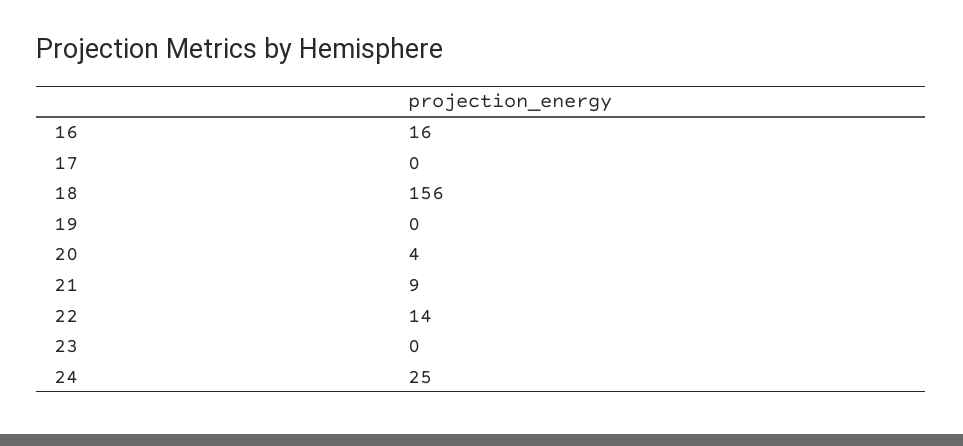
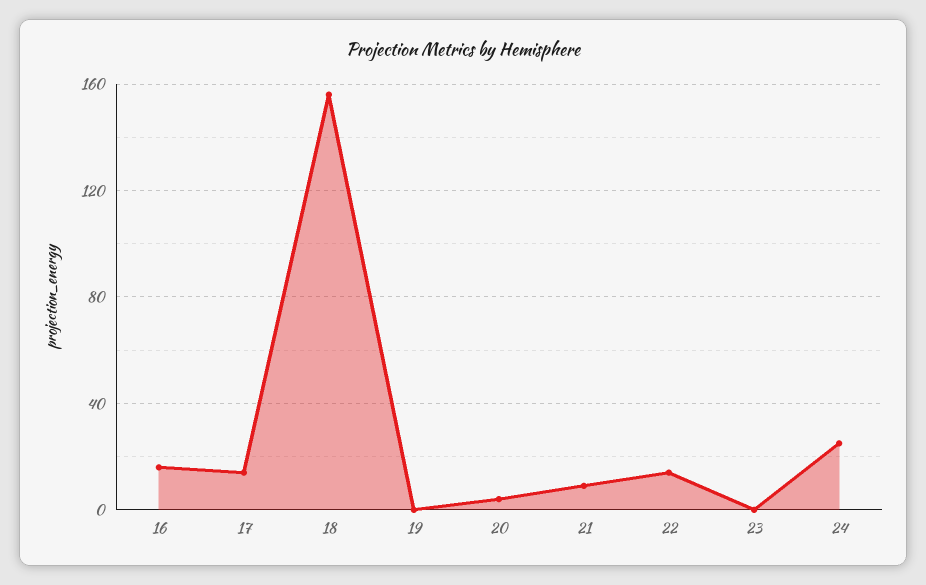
  {
    "16": 16,
-   "17": 0,
+   "17": 15,
    "18": 156,
    "19": 0,
    "20": 4,
    "21": 9,
    "22": 14,
    "23": 0,
    "24": 25
  }

